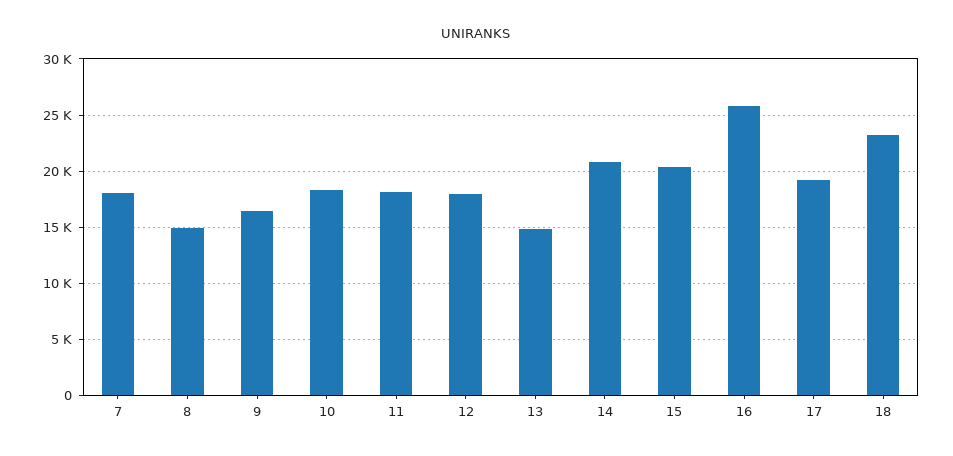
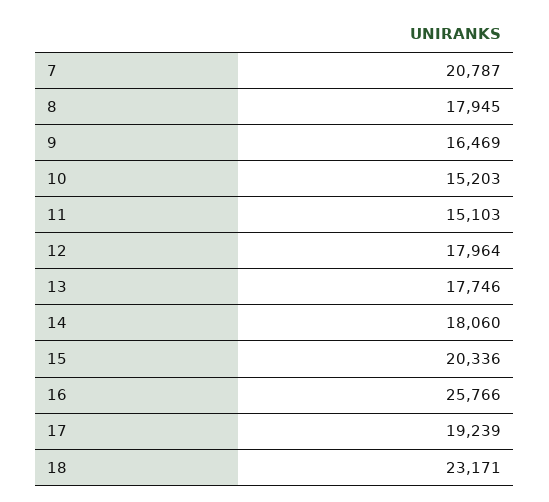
  {
-   "7": 18000,
+   "7": 20787,
-   "8": 15000,
+   "8": 17945,
    "9": 16469,
-   "10": 18000,
+   "10": 15203,
-   "11": 18000,
+   "11": 15103,
    "12": 17964,
-   "13": 15000,
+   "13": 17746,
-   "14": 21000,
+   "14": 18060,
    "15": 20336,
    "16": 25766,
    "17": 19239,
    "18": 23171
  }

